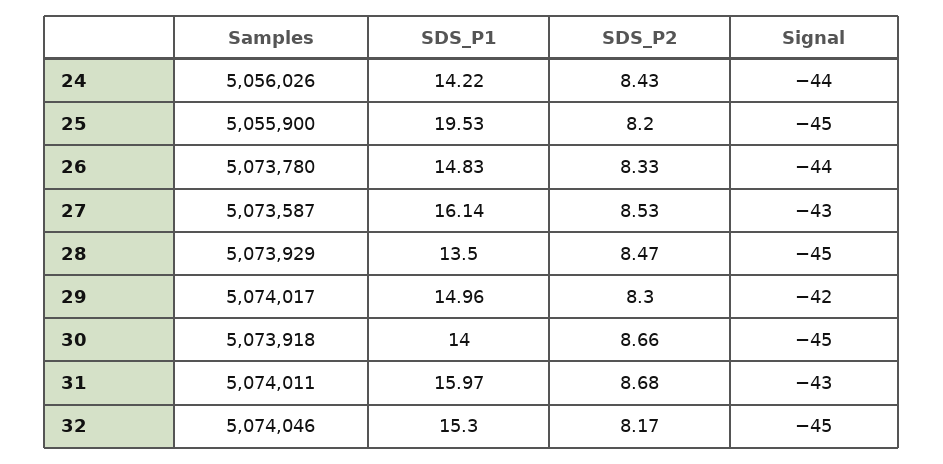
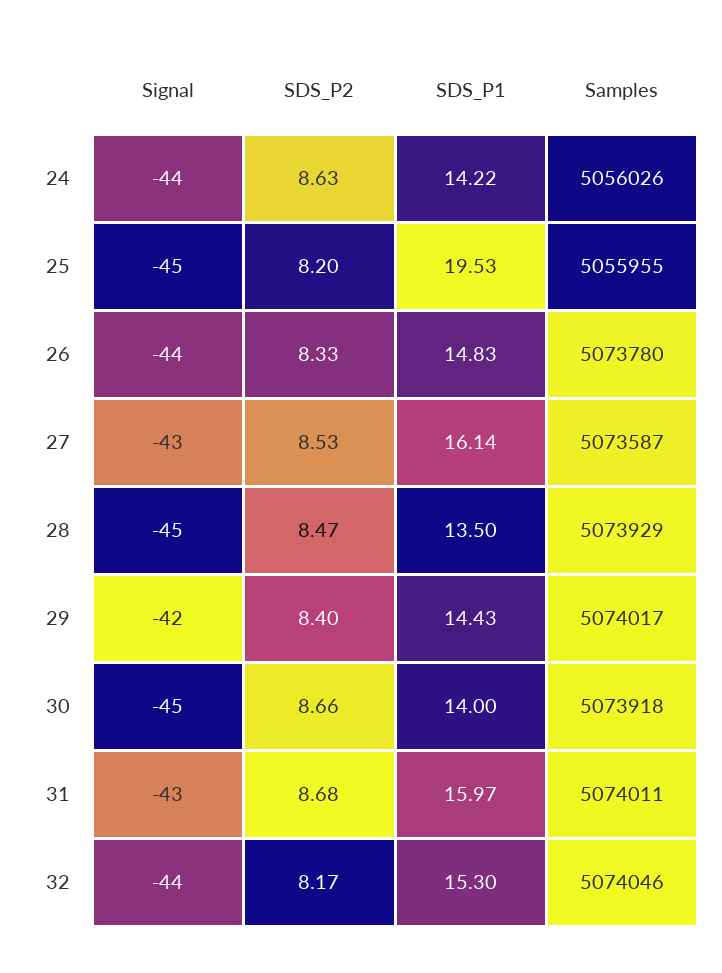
  {
    "Samples": {
      "24": 5056026,
-     "25": 5055900,
+     "25": 5055955,
      "26": 5073780,
      "27": 5073587,
      "28": 5073929,
      "29": 5074017,
      "30": 5073918,
      "31": 5074011,
      "32": 5074046
    },
    "SDS_P1": {
      "24": 14.22,
      "25": 19.53,
      "26": 14.83,
      "27": 16.14,
      "28": 13.5,
-     "29": 14.96,
+     "29": 14.43,
      "30": 14,
      "31": 15.97,
      "32": 15.3
    },
    "SDS_P2": {
-     "24": 8.43,
+     "24": 8.63,
      "25": 8.2,
      "26": 8.33,
      "27": 8.53,
      "28": 8.47,
-     "29": 8.3,
+     "29": 8.4,
      "30": 8.66,
      "31": 8.68,
      "32": 8.17
    },
    "Signal": {
      "24": -44,
      "25": -45,
      "26": -44,
      "27": -43,
      "28": -45,
      "29": -42,
      "30": -45,
      "31": -43,
-     "32": -45
+     "32": -44
    }
  }

